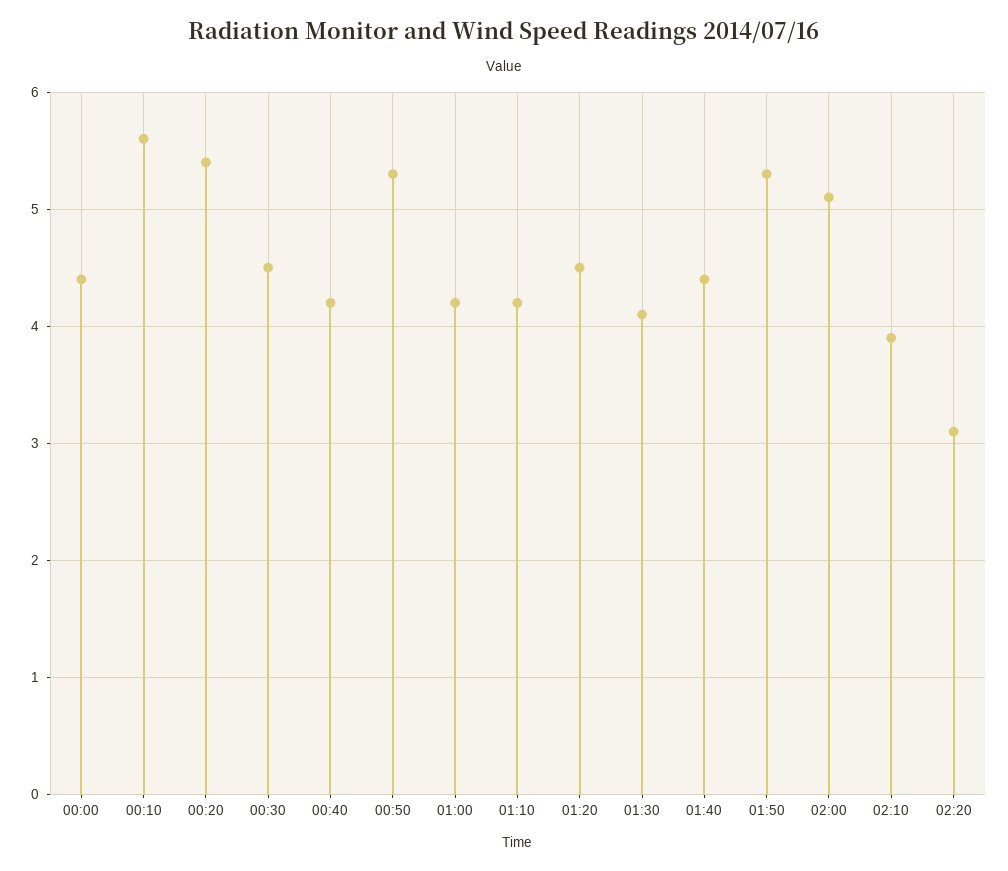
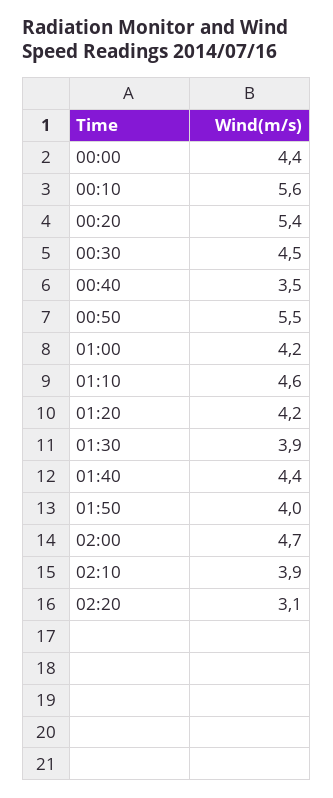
  {
    "00:00": 4.4,
    "00:10": 5.6,
    "00:20": 5.4,
    "00:30": 4.5,
-   "00:40": 4.2,
+   "00:40": 3.5,
-   "00:50": 5.3,
+   "00:50": 5.5,
    "01:00": 4.2,
-   "01:10": 4.2,
+   "01:10": 4.6,
-   "01:20": 4.5,
+   "01:20": 4.2,
-   "01:30": 4.1,
+   "01:30": 3.9,
    "01:40": 4.4,
-   "01:50": 5.3,
+   "01:50": 4,
-   "02:00": 5.1,
+   "02:00": 4.7,
    "02:10": 3.9,
    "02:20": 3.1
  }

